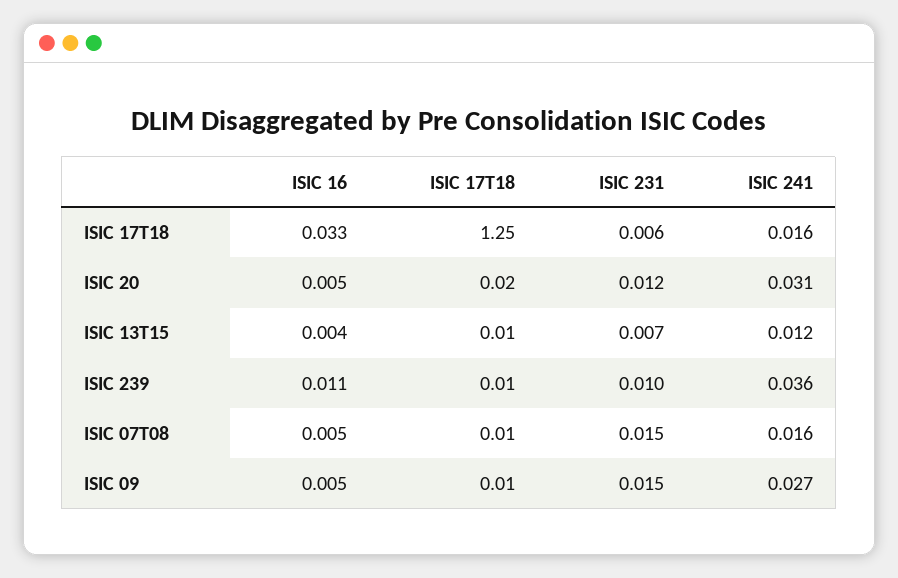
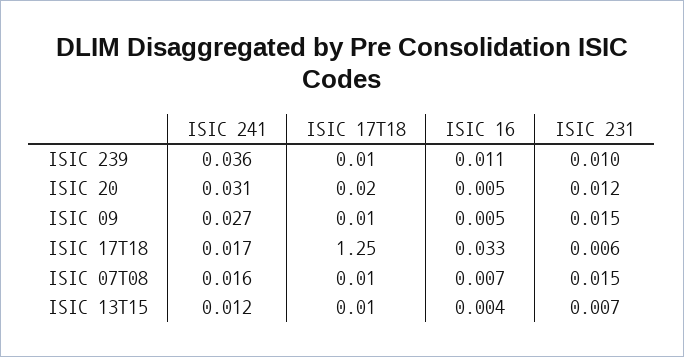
  {
    "ISIC 16": {
      "ISIC 17T18": 0.033,
      "ISIC 20": 0.005,
      "ISIC 13T15": 0.004,
      "ISIC 239": 0.011,
-     "ISIC 07T08": 0.005,
+     "ISIC 07T08": 0.007,
      "ISIC 09": 0.005
    },
    "ISIC 17T18": {
      "ISIC 17T18": 1.25,
      "ISIC 20": 0.02,
      "ISIC 13T15": 0.01,
      "ISIC 239": 0.01,
      "ISIC 07T08": 0.01,
      "ISIC 09": 0.01
    },
    "ISIC 231": {
      "ISIC 17T18": 0.006,
      "ISIC 20": 0.012,
      "ISIC 13T15": 0.007,
      "ISIC 239": 0.01,
      "ISIC 07T08": 0.015,
      "ISIC 09": 0.015
    },
    "ISIC 241": {
-     "ISIC 17T18": 0.016,
+     "ISIC 17T18": 0.017,
      "ISIC 20": 0.031,
      "ISIC 13T15": 0.012,
      "ISIC 239": 0.036,
      "ISIC 07T08": 0.016,
      "ISIC 09": 0.027
    }
  }

